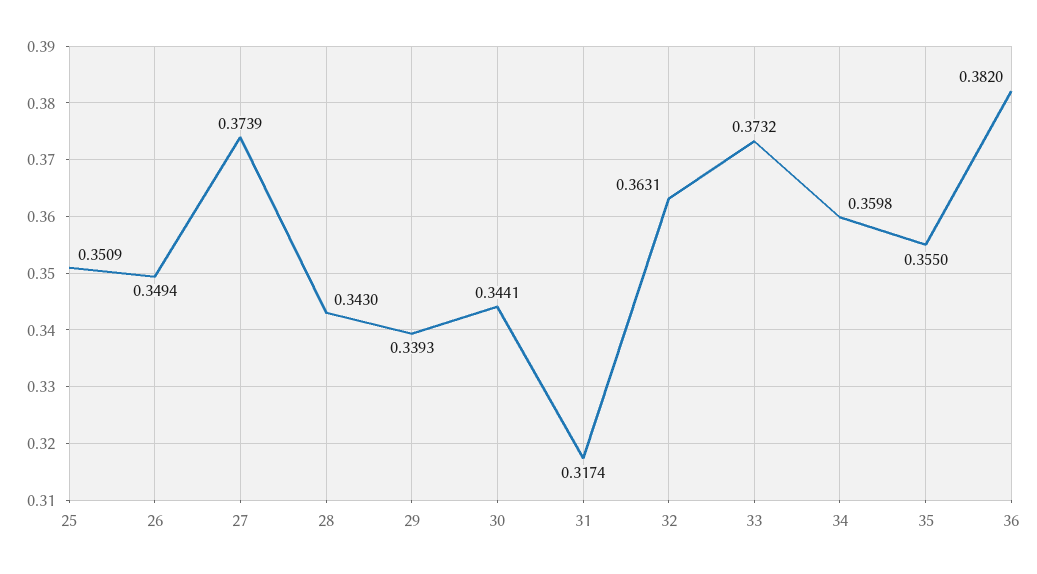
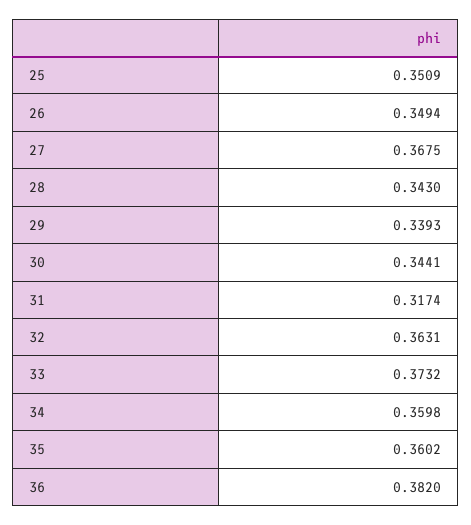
  {
    "25": 0.3509,
    "26": 0.3494,
-   "27": 0.3739,
+   "27": 0.3675,
    "28": 0.343,
    "29": 0.3393,
    "30": 0.3441,
    "31": 0.3174,
    "32": 0.3631,
    "33": 0.3732,
    "34": 0.3598,
-   "35": 0.355,
+   "35": 0.3602,
    "36": 0.382
  }

